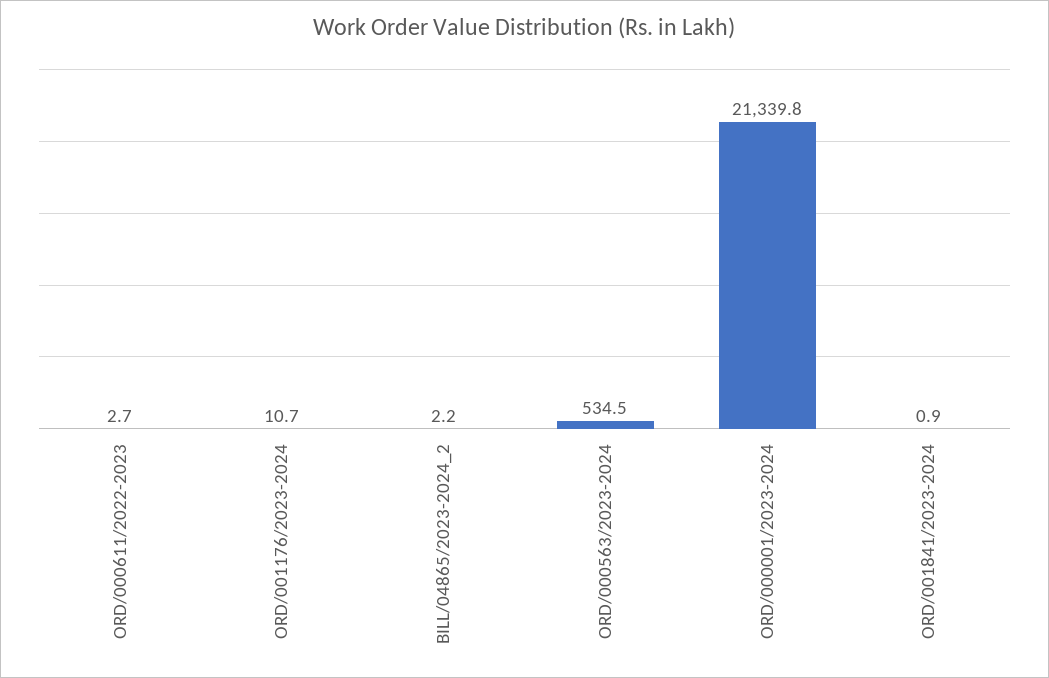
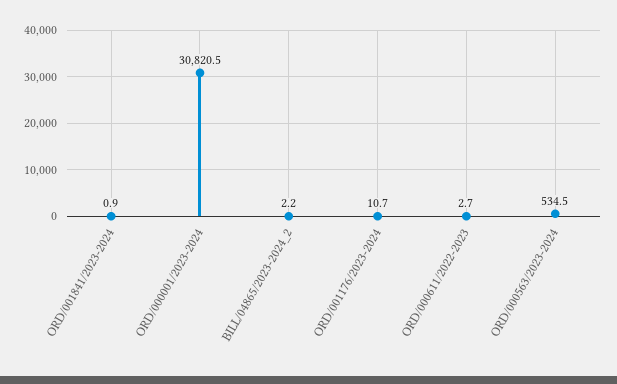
  {
    "ORD/000611/2022-2023": 2.7,
    "ORD/001176/2023-2024": 10.7,
    "BILL/04865/2023-2024_2": 2.2,
    "ORD/000563/2023-2024": 534.5,
-   "ORD/000001/2023-2024": 21339.8,
+   "ORD/000001/2023-2024": 30820.5,
    "ORD/001841/2023-2024": 0.9
  }

